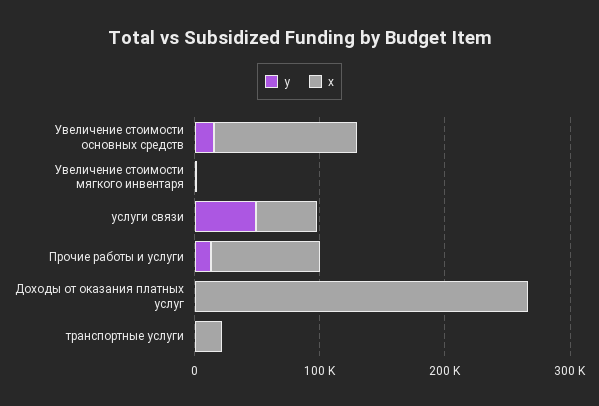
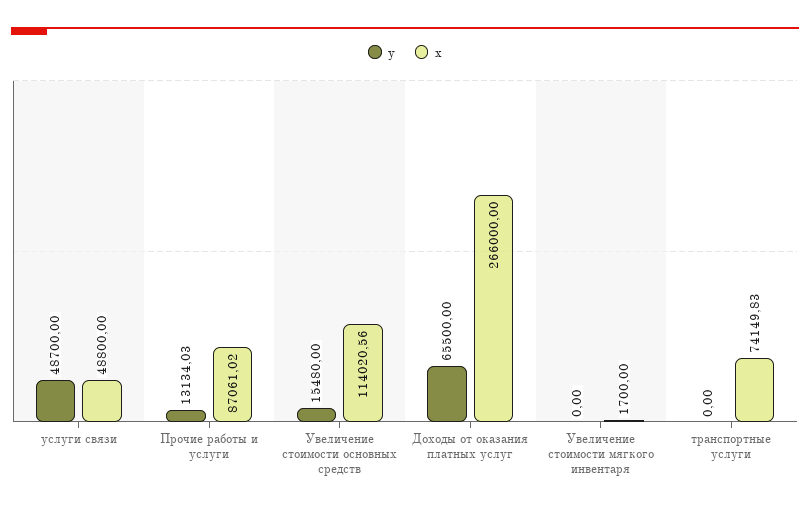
  {
    "y": {
      "Увеличение стоимости основных средств": 15480,
      "Увеличение стоимости мягкого инвентаря": 0,
      "услуги связи": 48700,
      "Прочие работы и услуги": 13134.03,
-     "Доходы от оказания платных услуг": 0,
+     "Доходы от оказания платных услуг": 65500,
      "транспортные услуги": 0
    },
    "x": {
      "Увеличение стоимости основных средств": 114020.56,
      "Увеличение стоимости мягкого инвентаря": 1700,
      "услуги связи": 48800,
      "Прочие работы и услуги": 87061.02,
      "Доходы от оказания платных услуг": 266000,
-     "транспортные услуги": 20000
+     "транспортные услуги": 74149.83
    }
  }

